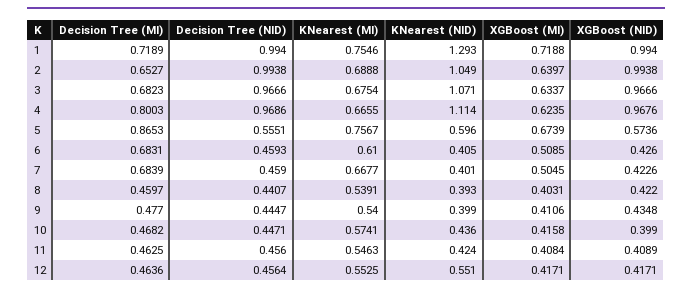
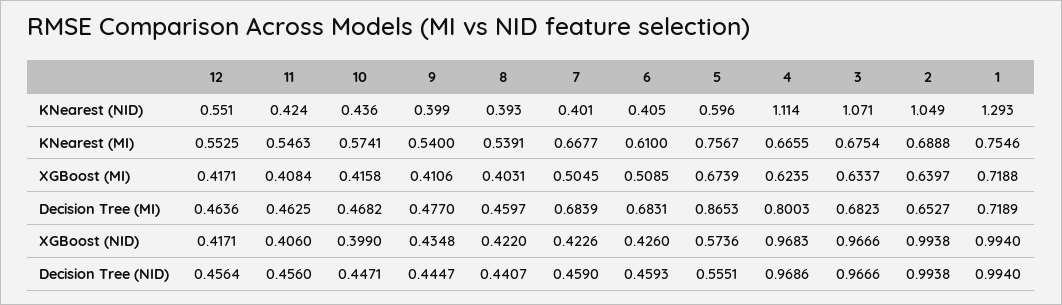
  {
    "Decision Tree (MI)": {
      "1": 0.7189,
      "2": 0.6527,
      "3": 0.6823,
      "4": 0.8003,
      "5": 0.8653,
      "6": 0.6831,
      "7": 0.6839,
      "8": 0.4597,
      "9": 0.477,
      "10": 0.4682,
      "11": 0.4625,
      "12": 0.4636
    },
    "Decision Tree (NID)": {
      "1": 0.994,
      "2": 0.9938,
      "3": 0.9666,
      "4": 0.9686,
      "5": 0.5551,
      "6": 0.4593,
      "7": 0.459,
      "8": 0.4407,
      "9": 0.4447,
      "10": 0.4471,
      "11": 0.456,
      "12": 0.4564
    },
    "KNearest (MI)": {
      "1": 0.7546,
      "2": 0.6888,
      "3": 0.6754,
      "4": 0.6655,
      "5": 0.7567,
      "6": 0.61,
      "7": 0.6677,
      "8": 0.5391,
      "9": 0.54,
      "10": 0.5741,
      "11": 0.5463,
      "12": 0.5525
    },
    "KNearest (NID)": {
      "1": 1.293,
      "2": 1.049,
      "3": 1.071,
      "4": 1.114,
      "5": 0.596,
      "6": 0.405,
      "7": 0.401,
      "8": 0.393,
      "9": 0.399,
      "10": 0.436,
      "11": 0.424,
      "12": 0.551
    },
    "XGBoost (MI)": {
      "1": 0.7188,
      "2": 0.6397,
      "3": 0.6337,
      "4": 0.6235,
      "5": 0.6739,
      "6": 0.5085,
      "7": 0.5045,
      "8": 0.4031,
      "9": 0.4106,
      "10": 0.4158,
      "11": 0.4084,
      "12": 0.4171
    },
    "XGBoost (NID)": {
      "1": 0.994,
      "2": 0.9938,
      "3": 0.9666,
-     "4": 0.9676,
+     "4": 0.9683,
      "5": 0.5736,
      "6": 0.426,
      "7": 0.4226,
      "8": 0.422,
      "9": 0.4348,
      "10": 0.399,
-     "11": 0.4089,
+     "11": 0.406,
      "12": 0.4171
    }
  }

